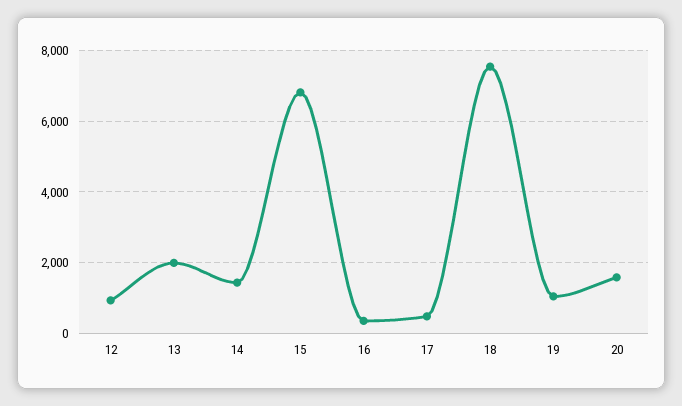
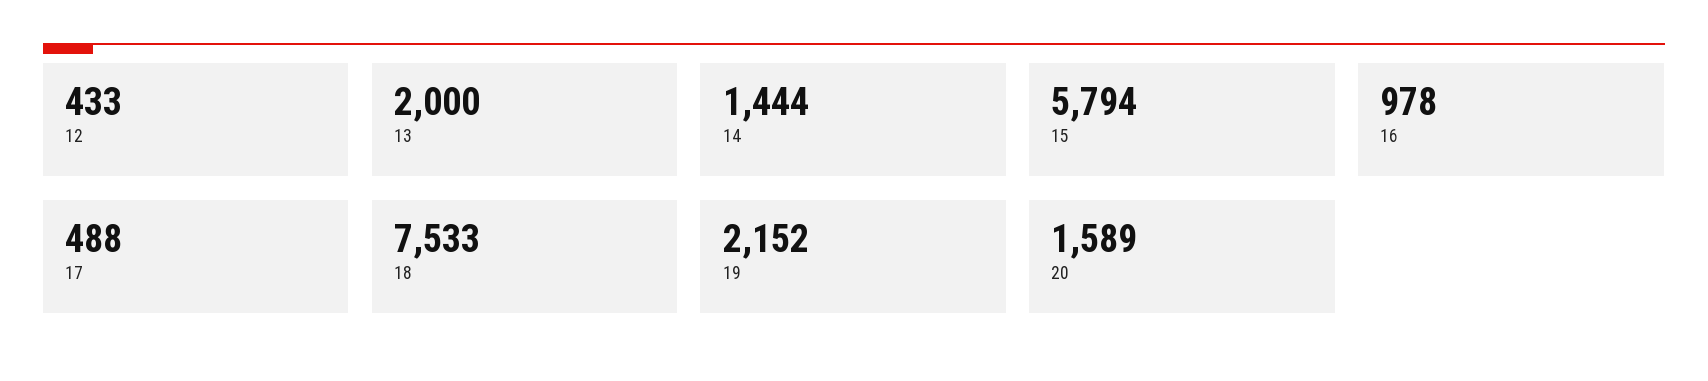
  {
-   "12": 1000,
+   "12": 433,
    "13": 2000,
    "14": 1444,
-   "15": 6800,
+   "15": 5794,
-   "16": 400,
+   "16": 978,
    "17": 488,
    "18": 7533,
-   "19": 1000,
+   "19": 2152,
    "20": 1589
  }

